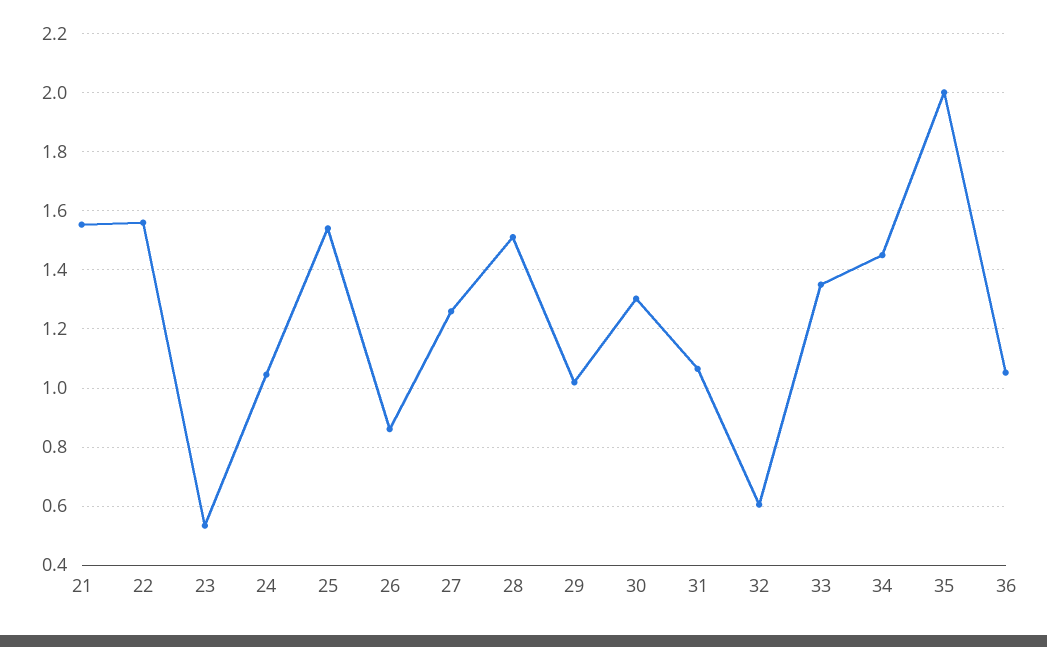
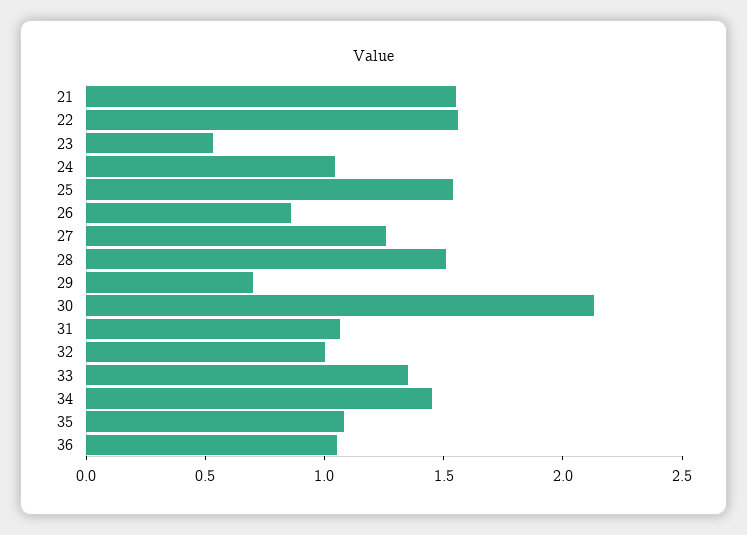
  {
    "21": 1.55,
    "22": 1.55,
    "23": 0.525,
    "24": 1.05,
    "25": 1.55,
    "26": 0.85,
    "27": 1.25,
    "28": 1.5,
-   "29": 1.025,
+   "29": 0.7,
-   "30": 1.3,
+   "30": 2.1,
    "31": 1.075,
-   "32": 0.6,
+   "32": 1,
    "33": 1.35,
    "34": 1.45,
-   "35": 2,
+   "35": 1.1,
    "36": 1.05
  }

